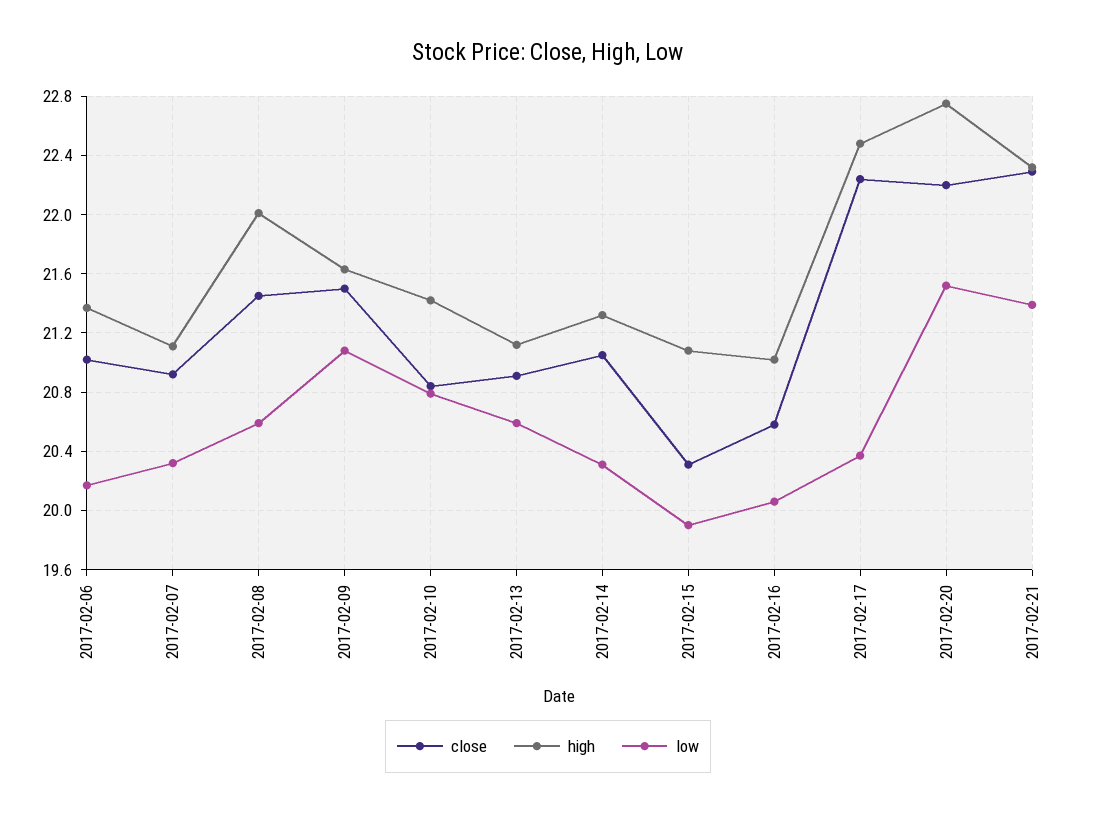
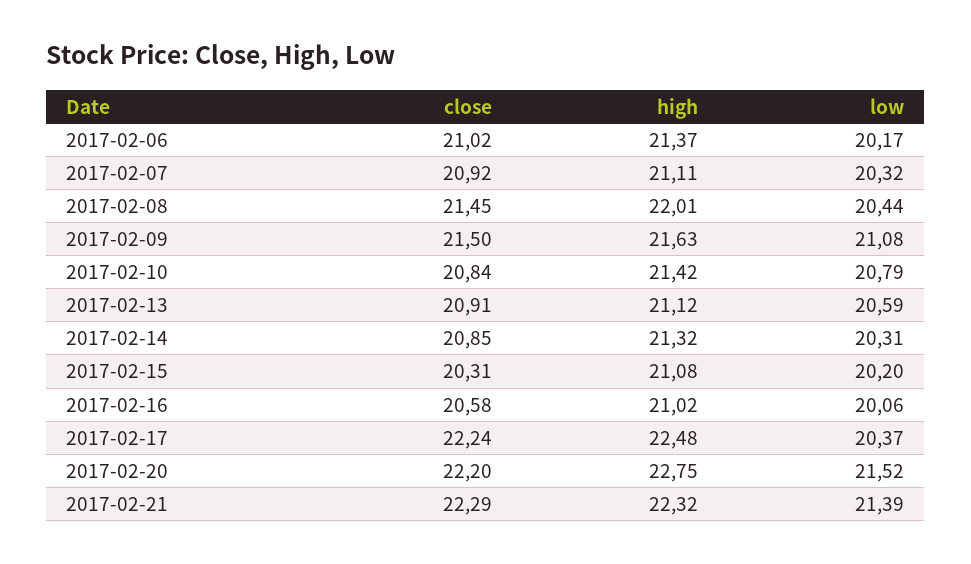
  {
    "close": {
      "2017-02-06": 21.02,
      "2017-02-07": 20.92,
      "2017-02-08": 21.45,
      "2017-02-09": 21.5,
      "2017-02-10": 20.84,
      "2017-02-13": 20.91,
-     "2017-02-14": 21.05,
+     "2017-02-14": 20.85,
      "2017-02-15": 20.31,
      "2017-02-16": 20.58,
      "2017-02-17": 22.24,
      "2017-02-20": 22.2,
      "2017-02-21": 22.29
    },
    "high": {
      "2017-02-06": 21.37,
      "2017-02-07": 21.11,
      "2017-02-08": 22.01,
      "2017-02-09": 21.63,
      "2017-02-10": 21.42,
      "2017-02-13": 21.12,
      "2017-02-14": 21.32,
      "2017-02-15": 21.08,
      "2017-02-16": 21.02,
      "2017-02-17": 22.48,
      "2017-02-20": 22.75,
      "2017-02-21": 22.32
    },
    "low": {
      "2017-02-06": 20.17,
      "2017-02-07": 20.32,
-     "2017-02-08": 20.6,
+     "2017-02-08": 20.44,
      "2017-02-09": 21.08,
      "2017-02-10": 20.79,
      "2017-02-13": 20.59,
      "2017-02-14": 20.31,
-     "2017-02-15": 19.9,
+     "2017-02-15": 20.2,
      "2017-02-16": 20.06,
      "2017-02-17": 20.37,
      "2017-02-20": 21.52,
      "2017-02-21": 21.39
    }
  }

